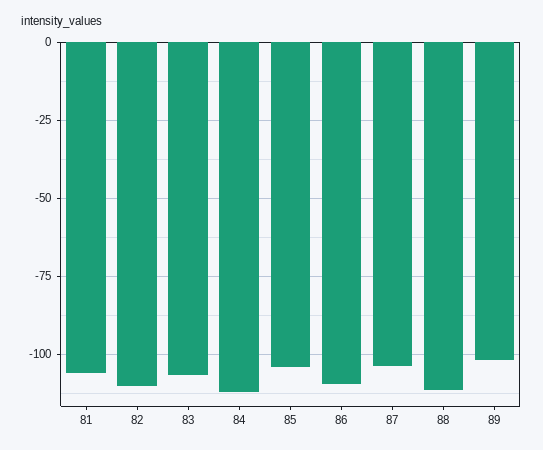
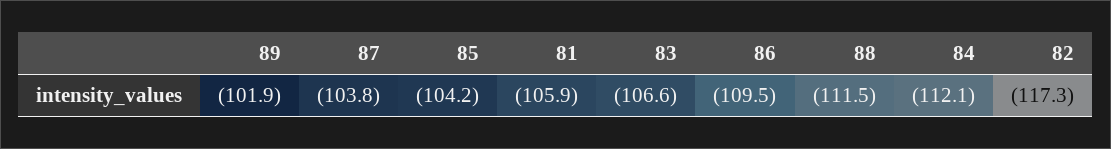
  {
    "81": -105.9,
-   "82": -110,
+   "82": -117.3,
    "83": -106.6,
    "84": -112.1,
    "85": -104.2,
    "86": -109.5,
    "87": -103.8,
    "88": -111.5,
    "89": -101.9
  }

